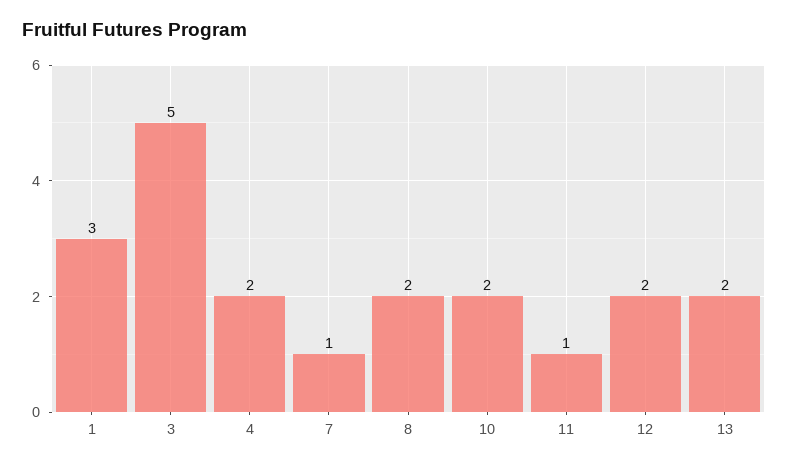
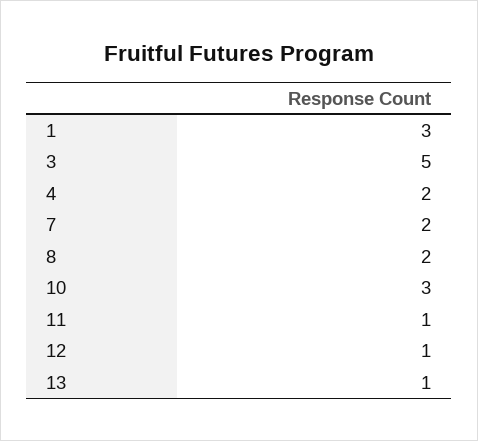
  {
    "1": 3,
    "3": 5,
    "4": 2,
-   "7": 1,
+   "7": 2,
    "8": 2,
-   "10": 2,
+   "10": 3,
    "11": 1,
-   "12": 2,
+   "12": 1,
-   "13": 2
+   "13": 1
  }

